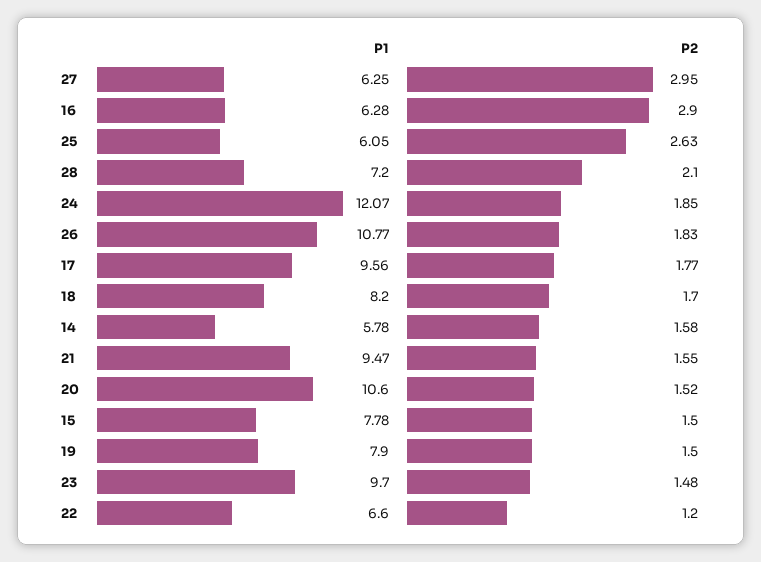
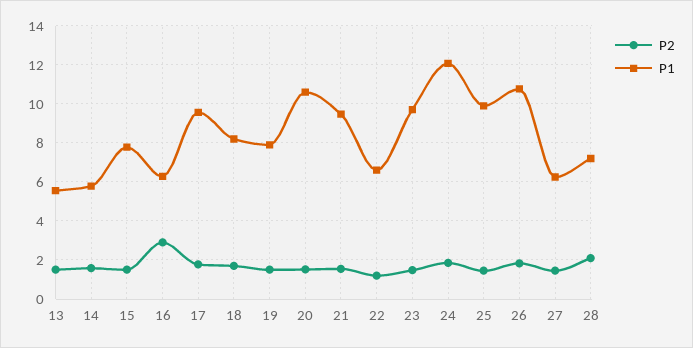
  {
    "P1": {
      "27": 6.25,
      "16": 6.28,
-     "25": 6.05,
+     "25": 10,
      "28": 7.2,
      "24": 12.07,
      "26": 10.77,
      "17": 9.56,
      "18": 8.2,
      "14": 5.78,
      "21": 9.47,
      "20": 10.6,
      "15": 7.78,
      "19": 7.9,
      "23": 9.7,
-     "22": 6.6
+     "22": 6.6,
+     "13": 5.5
    },
    "P2": {
-     "27": 2.95,
+     "27": 1.5,
      "16": 2.9,
-     "25": 2.63,
+     "25": 1.5,
      "28": 2.1,
      "24": 1.85,
      "26": 1.83,
      "17": 1.77,
      "18": 1.7,
      "14": 1.58,
      "21": 1.55,
      "20": 1.52,
      "15": 1.5,
      "19": 1.5,
      "23": 1.48,
-     "22": 1.2
+     "22": 1.2,
+     "13": 1.5
    }
  }

